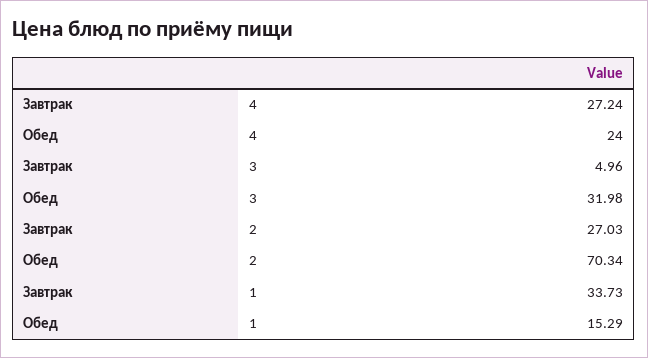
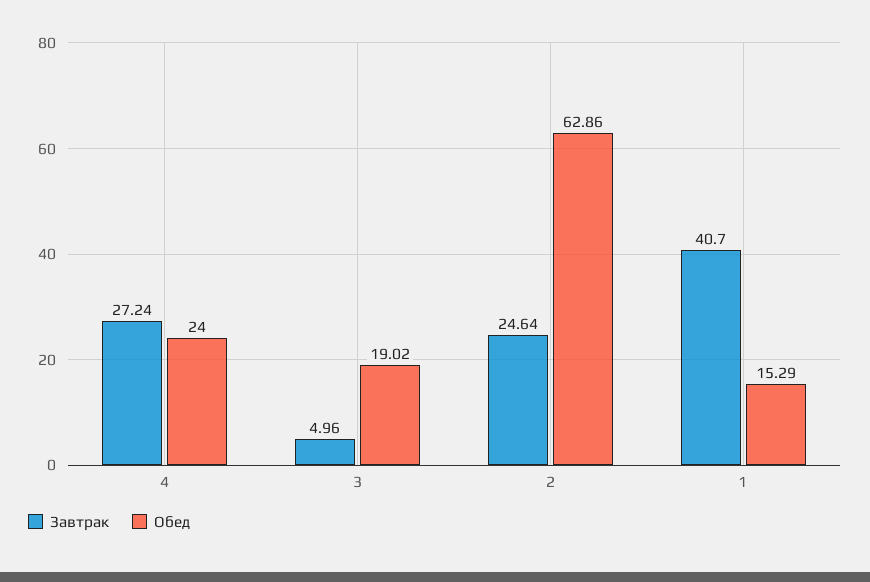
  {
    "Завтрак": {
      "4": 27.24,
      "3": 4.96,
-     "2": 27.03,
+     "2": 24.64,
-     "1": 33.73
+     "1": 40.7
    },
    "Обед": {
      "4": 24,
-     "3": 31.98,
+     "3": 19.02,
-     "2": 70.34,
+     "2": 62.86,
      "1": 15.29
    }
  }

